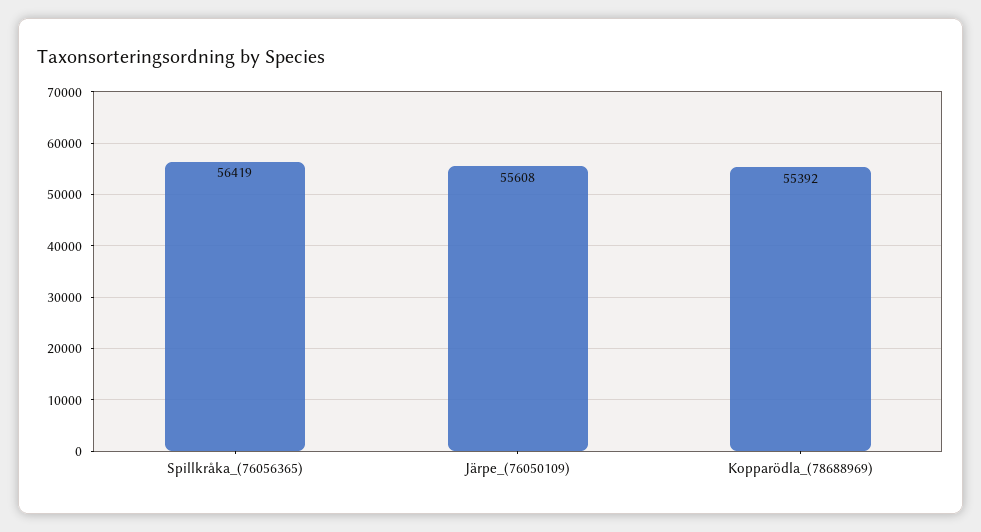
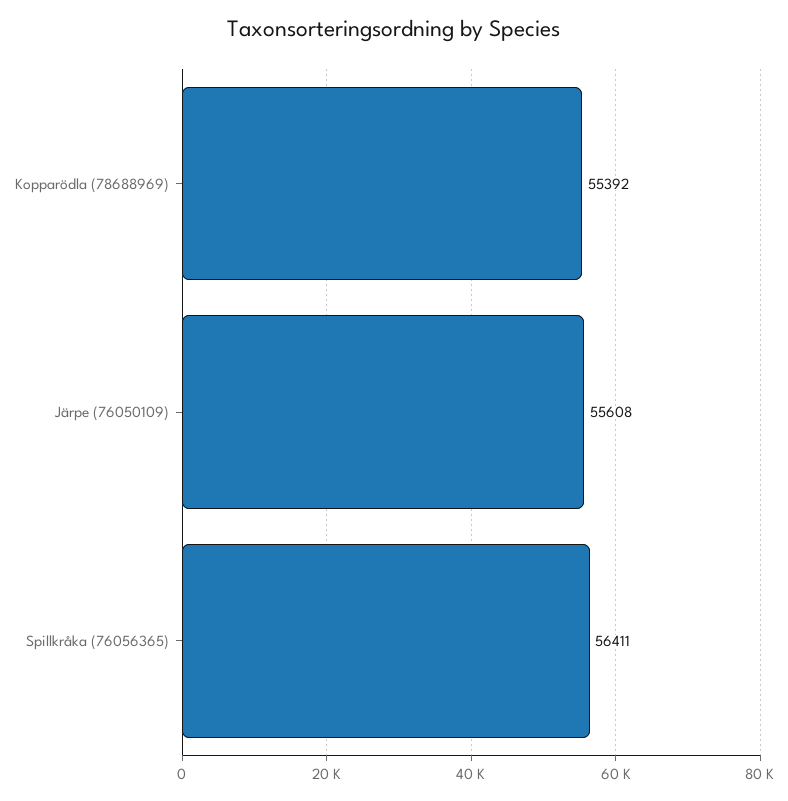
  {
-   "Spillkråka_(76056365)": 56419,
+   "Spillkråka_(76056365)": 56411,
    "Järpe_(76050109)": 55608,
    "Kopparödla_(78688969)": 55392
  }

